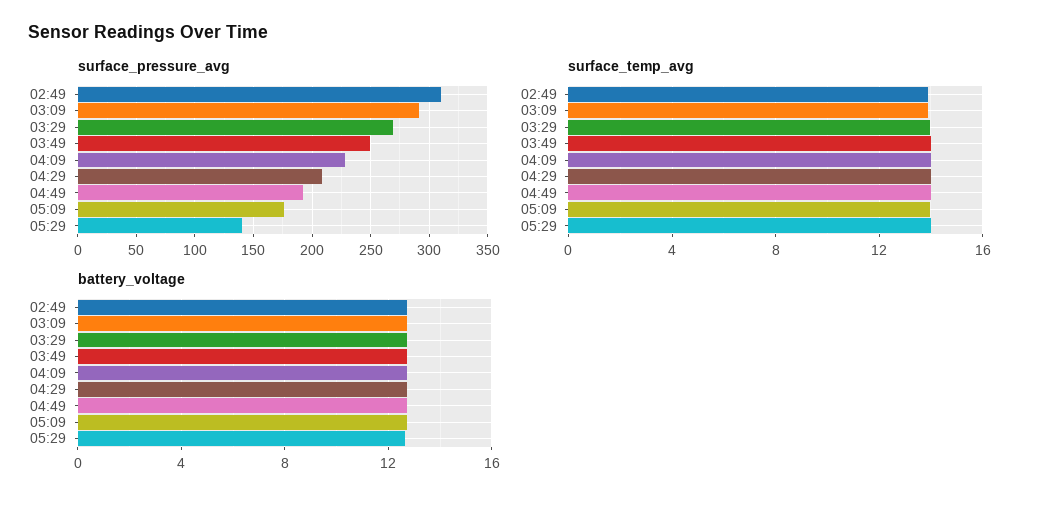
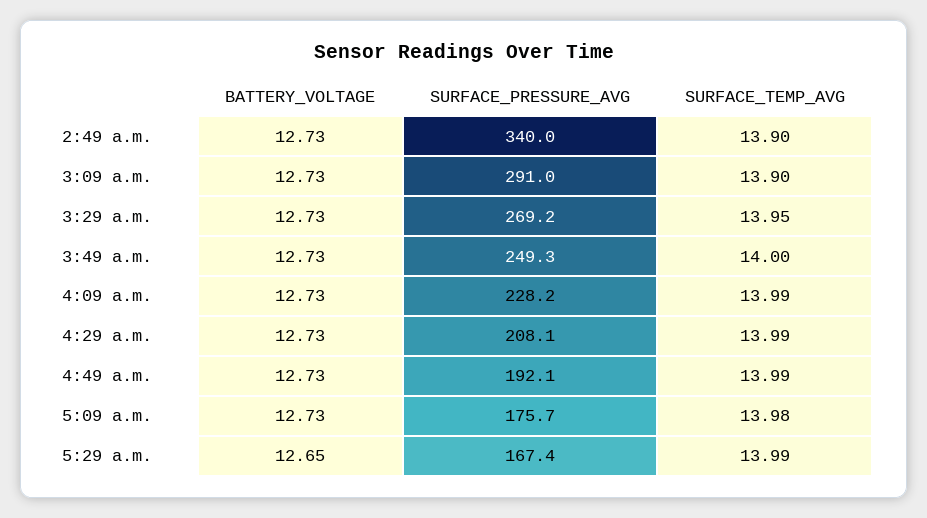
  {
    "surface_pressure_avg": {
-     "02:49": 310,
+     "02:49": 340,
      "03:09": 291,
      "03:29": 269.2,
      "03:49": 249.3,
      "04:09": 228.2,
      "04:29": 208.1,
      "04:49": 192.1,
      "05:09": 175.7,
-     "05:29": 140
+     "05:29": 167.4
    },
    "surface_temp_avg": {
      "02:49": 13.9,
      "03:09": 13.9,
      "03:29": 13.95,
      "03:49": 14,
      "04:09": 13.99,
      "04:29": 13.99,
      "04:49": 13.99,
      "05:09": 13.98,
      "05:29": 13.99
    },
    "battery_voltage": {
      "02:49": 12.73,
      "03:09": 12.73,
      "03:29": 12.73,
      "03:49": 12.73,
      "04:09": 12.73,
      "04:29": 12.73,
      "04:49": 12.73,
      "05:09": 12.73,
      "05:29": 12.65
    }
  }

